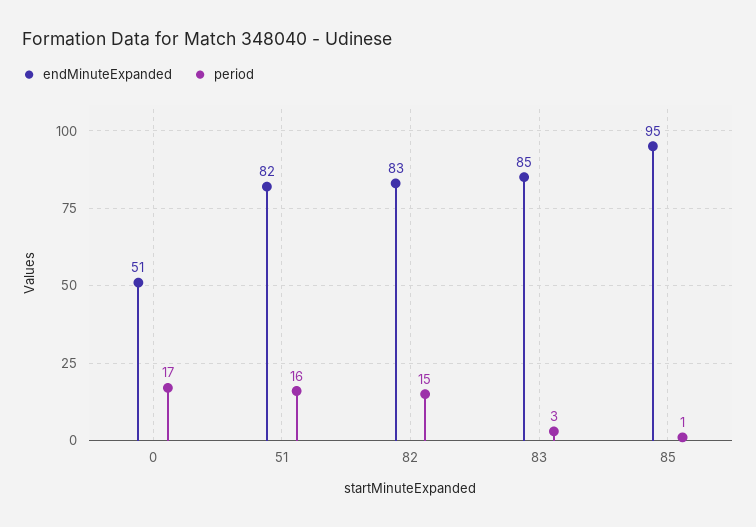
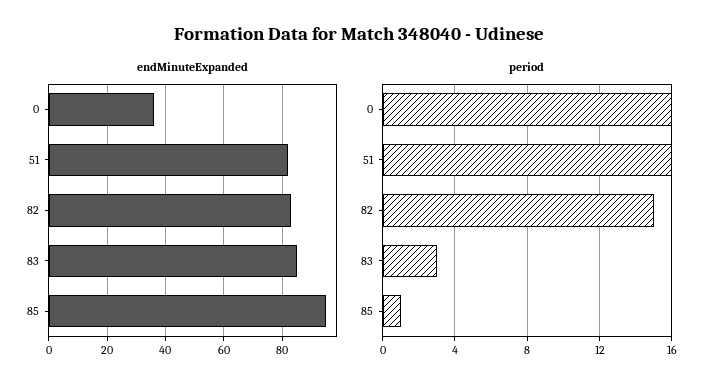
  {
    "endMinuteExpanded": {
-     "0": 51,
+     "0": 35,
      "51": 82,
      "82": 83,
      "83": 85,
      "85": 95
    },
    "period": {
-     "0": 17,
+     "0": 16,
      "51": 16,
      "82": 15,
      "83": 3,
      "85": 1
    }
  }

